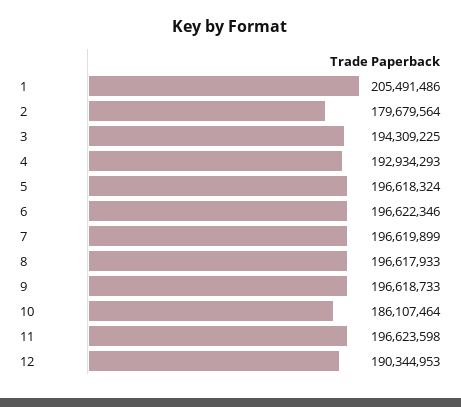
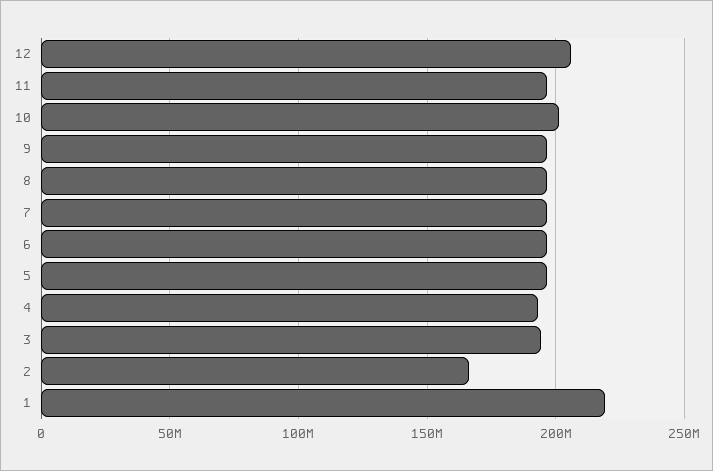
  {
-   "1": 205491486,
+   "1": 220000000,
-   "2": 179679564,
+   "2": 165000000,
    "3": 194309225,
    "4": 192934293,
    "5": 196618324,
    "6": 196622346,
    "7": 196619899,
    "8": 196617933,
    "9": 196618733,
-   "10": 186107464,
+   "10": 200000000,
    "11": 196623598,
-   "12": 190344953
+   "12": 205000000
  }

